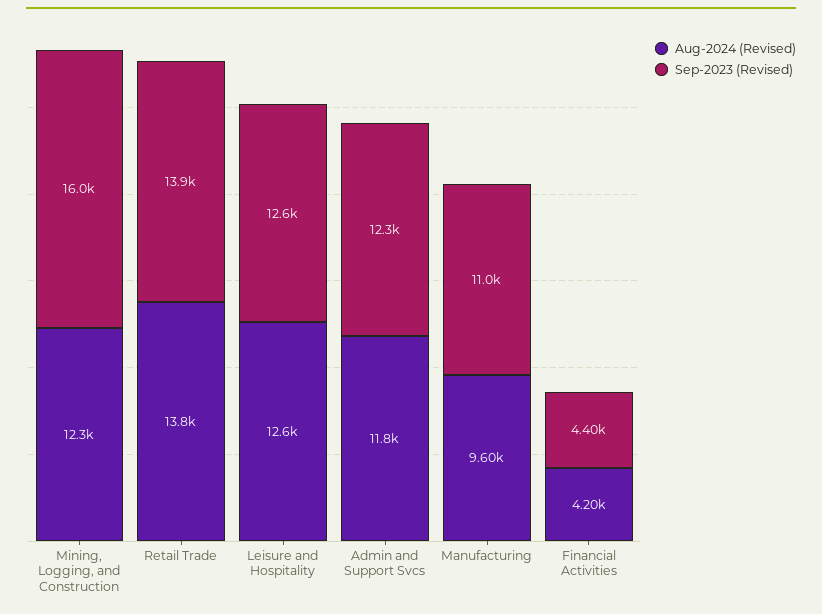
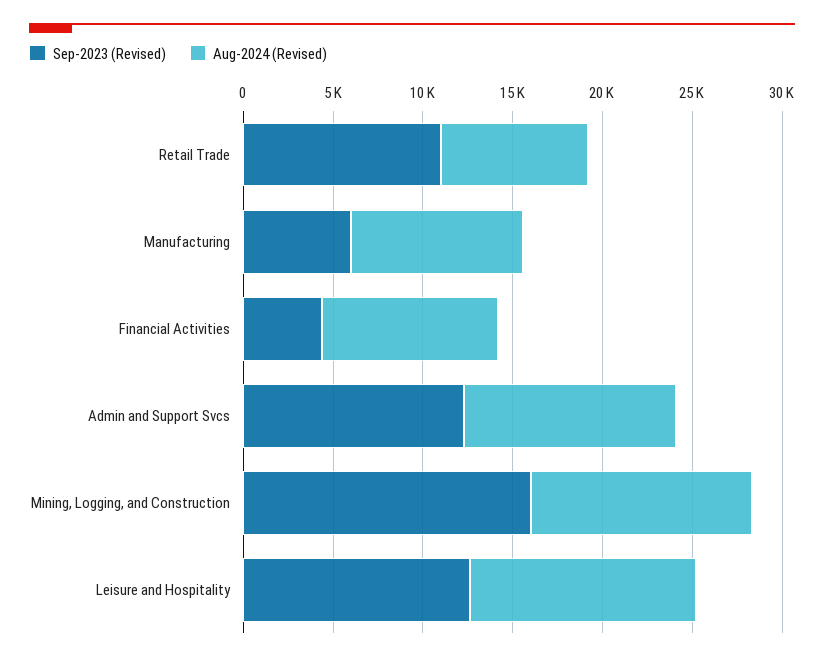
  {
    "Aug-2024 (Revised)": {
      "Mining, Logging, and Construction": 12300,
-     "Retail Trade": 13800,
+     "Retail Trade": 8000,
      "Leisure and Hospitality": 12600,
      "Admin and Support Svcs": 11800,
      "Manufacturing": 9600,
-     "Financial Activities": 4200
+     "Financial Activities": 10000
    },
    "Sep-2023 (Revised)": {
      "Mining, Logging, and Construction": 16000,
-     "Retail Trade": 13900,
+     "Retail Trade": 11000,
      "Leisure and Hospitality": 12600,
      "Admin and Support Svcs": 12300,
-     "Manufacturing": 11000,
+     "Manufacturing": 6000,
      "Financial Activities": 4400
    }
  }

